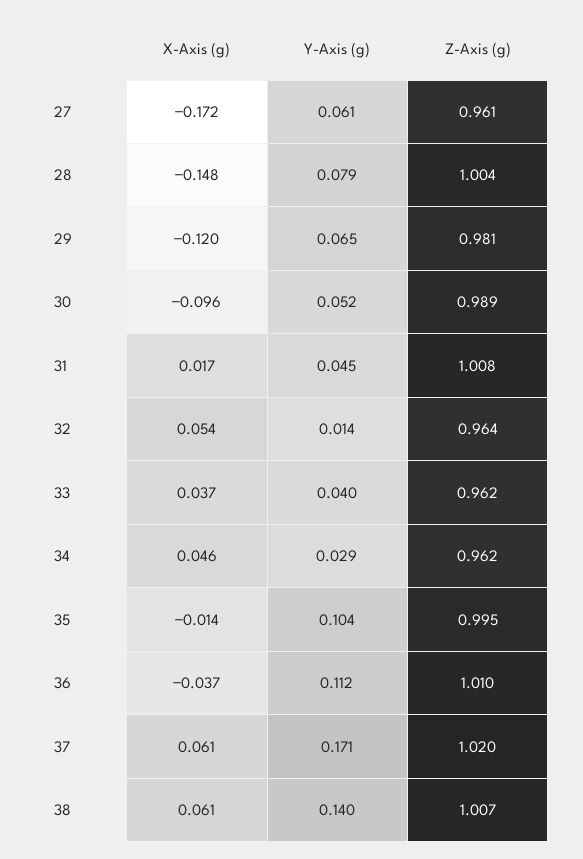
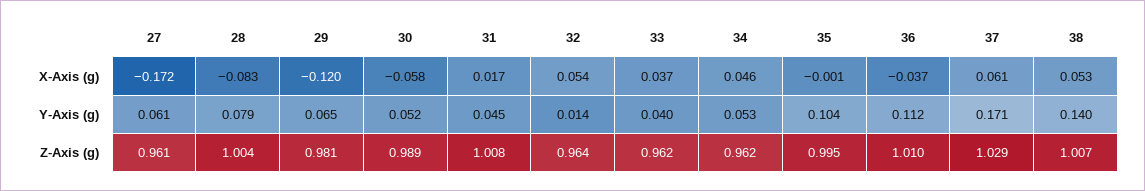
  {
    "X-Axis (g)": {
      "27": -0.172,
-     "28": -0.148,
+     "28": -0.083,
      "29": -0.12,
-     "30": -0.096,
+     "30": -0.058,
      "31": 0.017,
      "32": 0.054,
      "33": 0.037,
      "34": 0.046,
-     "35": -0.014,
+     "35": -0.001,
      "36": -0.037,
      "37": 0.061,
-     "38": 0.061
+     "38": 0.053
    },
    "Y-Axis (g)": {
      "27": 0.061,
      "28": 0.079,
      "29": 0.065,
      "30": 0.052,
      "31": 0.045,
      "32": 0.014,
      "33": 0.04,
-     "34": 0.029,
+     "34": 0.053,
      "35": 0.104,
      "36": 0.112,
      "37": 0.171,
      "38": 0.14
    },
    "Z-Axis (g)": {
      "27": 0.961,
      "28": 1.004,
      "29": 0.981,
      "30": 0.989,
      "31": 1.008,
      "32": 0.964,
      "33": 0.962,
      "34": 0.962,
      "35": 0.995,
      "36": 1.01,
-     "37": 1.02,
+     "37": 1.029,
      "38": 1.007
    }
  }

